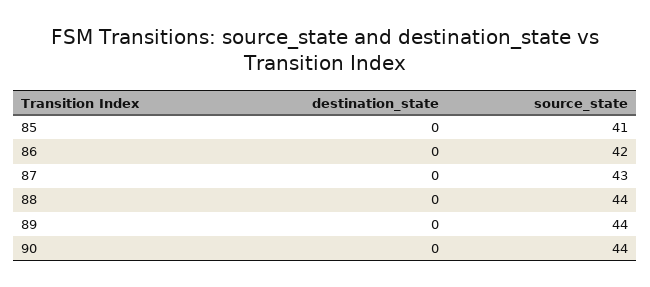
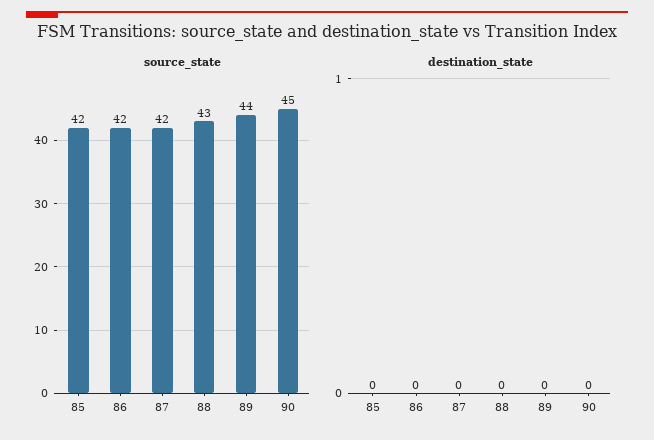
  {
    "destination_state": {
      "85": 0,
      "86": 0,
      "87": 0,
      "88": 0,
      "89": 0,
      "90": 0
    },
    "source_state": {
-     "85": 41,
+     "85": 42,
      "86": 42,
-     "87": 43,
+     "87": 42,
-     "88": 44,
+     "88": 43,
      "89": 44,
-     "90": 44
+     "90": 45
    }
  }

